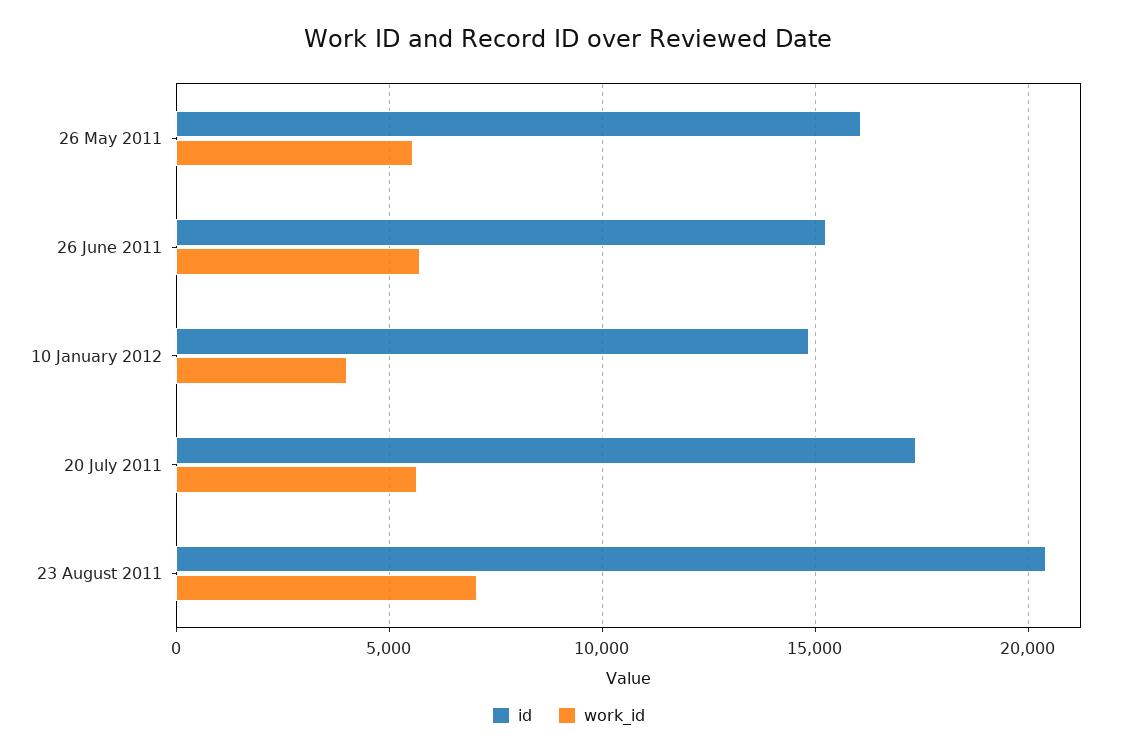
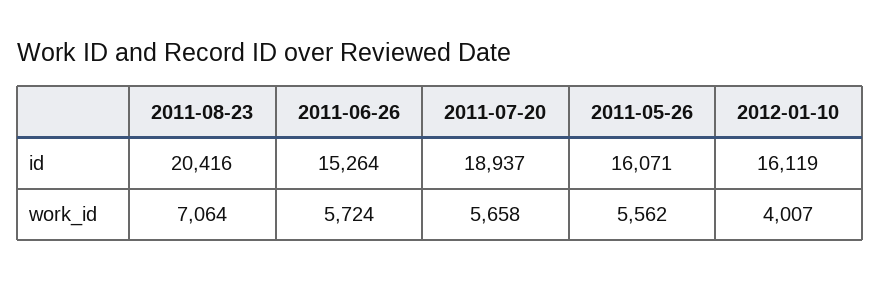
  {
    "id": {
      "26 May 2011": 16071,
      "26 June 2011": 15264,
-     "10 January 2012": 15000,
+     "10 January 2012": 16119,
-     "20 July 2011": 17500,
+     "20 July 2011": 18937,
      "23 August 2011": 20416
    },
    "work_id": {
      "26 May 2011": 5562,
      "26 June 2011": 5724,
      "10 January 2012": 4007,
      "20 July 2011": 5658,
      "23 August 2011": 7064
    }
  }

